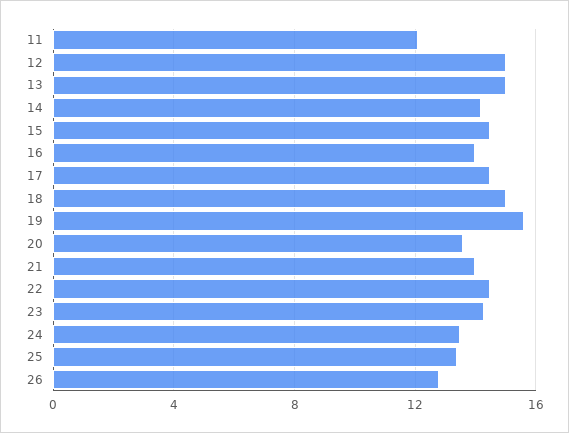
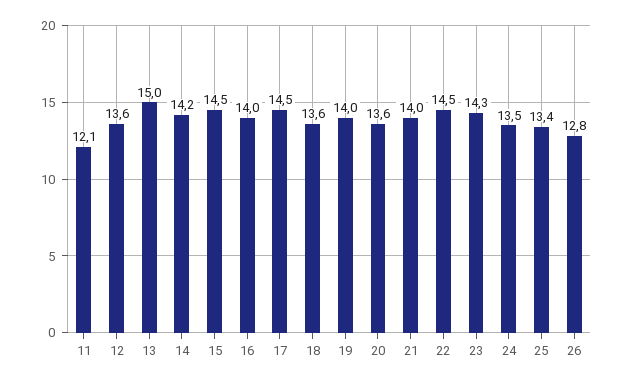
  {
    "11": 12.1,
-   "12": 15,
+   "12": 13.6,
    "13": 15,
    "14": 14.2,
    "15": 14.5,
    "16": 14,
    "17": 14.5,
-   "18": 15,
+   "18": 13.6,
-   "19": 15.5,
+   "19": 14,
    "20": 13.6,
    "21": 14,
    "22": 14.5,
    "23": 14.3,
    "24": 13.5,
    "25": 13.4,
    "26": 12.8
  }

